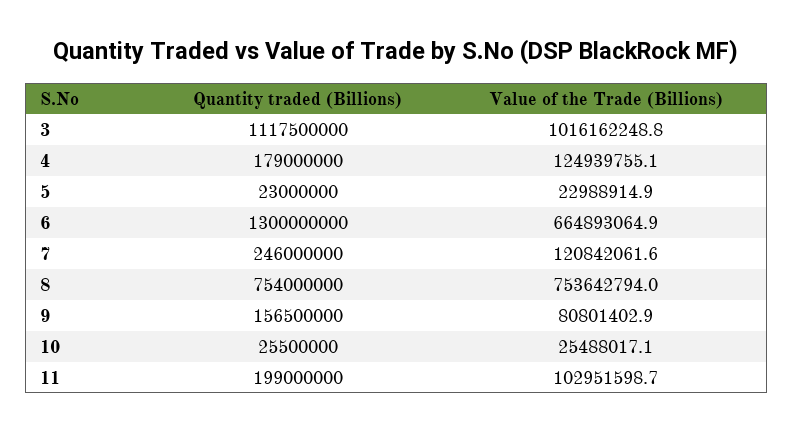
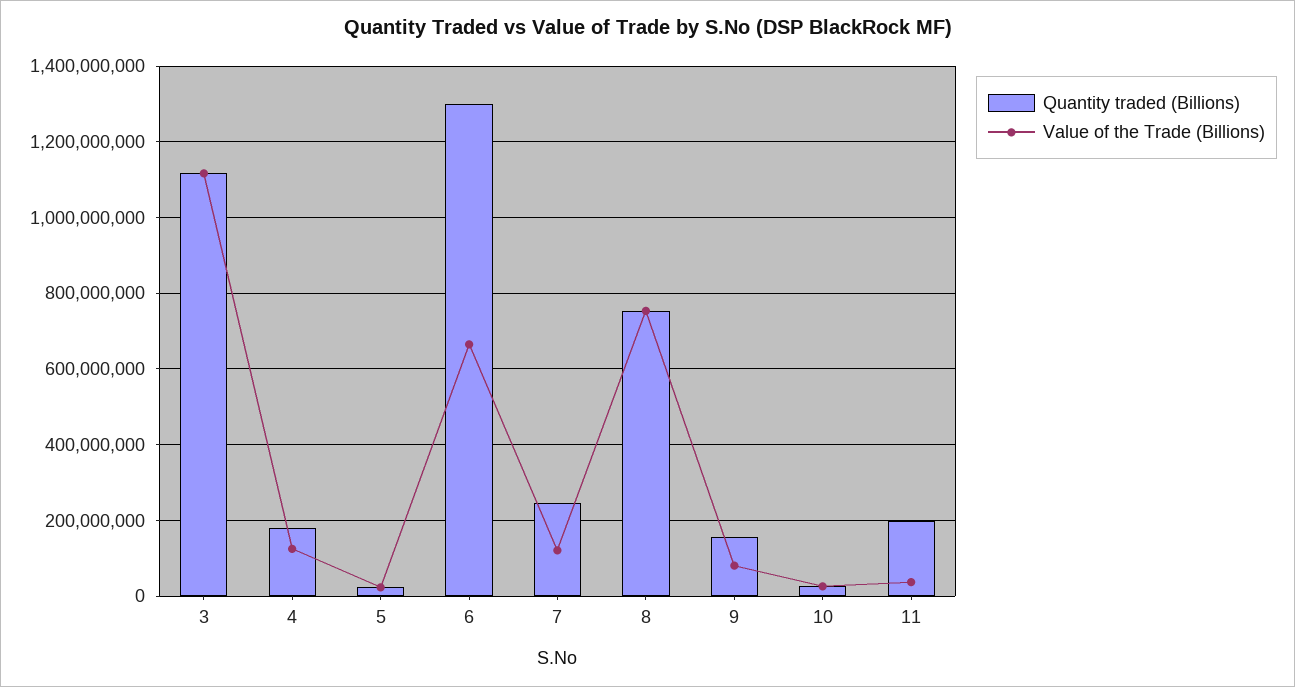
  {
    "Quantity traded (Billions)": {
      "3": 1117500000,
      "4": 179000000,
      "5": 23000000,
      "6": 1300000000,
      "7": 246000000,
      "8": 754000000,
      "9": 156500000,
      "10": 25500000,
      "11": 199000000
    },
    "Value of the Trade (Billions)": {
-     "3": 1016162248.8,
+     "3": 1120000000,
      "4": 124939755.1,
      "5": 22988914.9,
      "6": 664893064.9,
      "7": 120842061.6,
      "8": 753642794,
      "9": 80801402.9,
      "10": 25488017.1,
-     "11": 102951598.7
+     "11": 40000000
    }
  }

